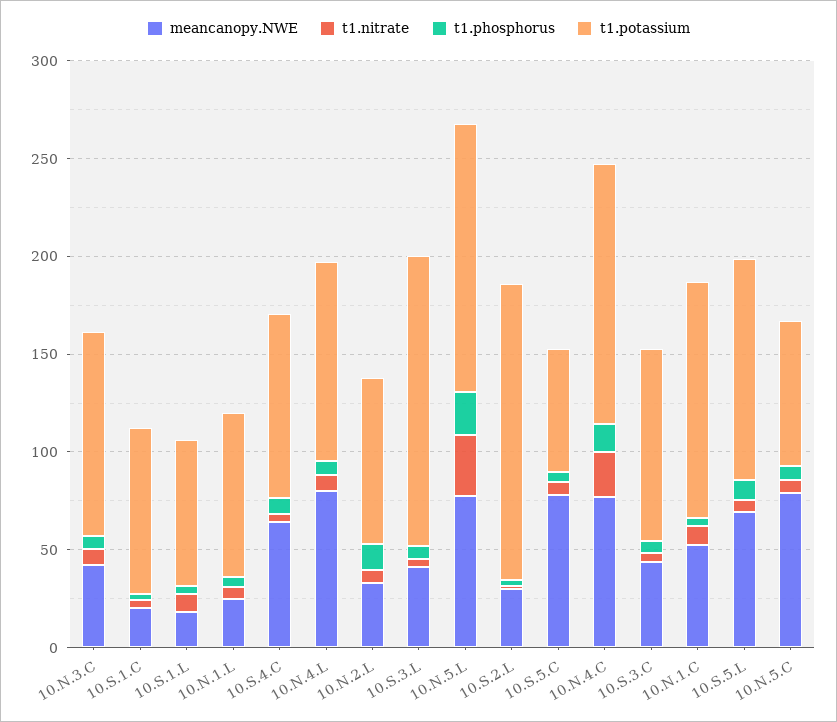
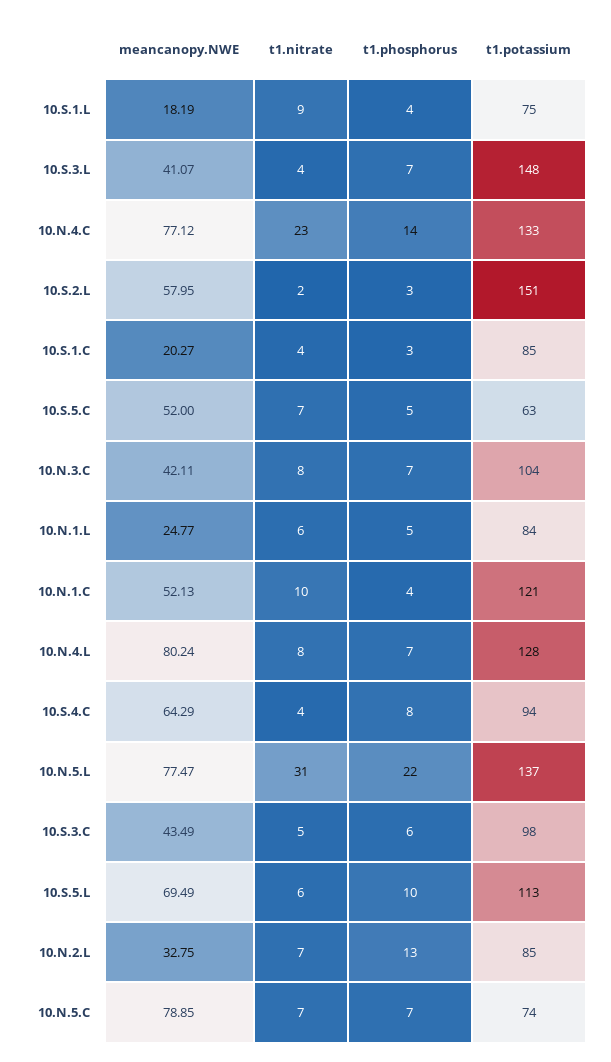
  {
    "meancanopy.NWE": {
      "10.N.3.C": 42.11,
      "10.S.1.C": 20.27,
      "10.S.1.L": 18.19,
      "10.N.1.L": 24.77,
      "10.S.4.C": 64.29,
      "10.N.4.L": 80.24,
      "10.N.2.L": 32.75,
      "10.S.3.L": 41.07,
      "10.N.5.L": 77.47,
-     "10.S.2.L": 30,
+     "10.S.2.L": 57.95,
-     "10.S.5.C": 80,
+     "10.S.5.C": 52,
      "10.N.4.C": 77.12,
      "10.S.3.C": 43.49,
      "10.N.1.C": 52.13,
      "10.S.5.L": 69.49,
      "10.N.5.C": 78.85
    },
    "t1.nitrate": {
      "10.N.3.C": 8,
      "10.S.1.C": 4,
      "10.S.1.L": 9,
      "10.N.1.L": 6,
      "10.S.4.C": 4,
      "10.N.4.L": 8,
      "10.N.2.L": 7,
      "10.S.3.L": 4,
      "10.N.5.L": 31,
      "10.S.2.L": 2,
      "10.S.5.C": 7,
      "10.N.4.C": 23,
      "10.S.3.C": 5,
      "10.N.1.C": 10,
      "10.S.5.L": 6,
      "10.N.5.C": 7
    },
    "t1.phosphorus": {
      "10.N.3.C": 7,
      "10.S.1.C": 3,
      "10.S.1.L": 4,
      "10.N.1.L": 5,
      "10.S.4.C": 8,
      "10.N.4.L": 7,
      "10.N.2.L": 13,
      "10.S.3.L": 7,
      "10.N.5.L": 22,
      "10.S.2.L": 3,
      "10.S.5.C": 5,
      "10.N.4.C": 14,
      "10.S.3.C": 6,
      "10.N.1.C": 4,
      "10.S.5.L": 10,
      "10.N.5.C": 7
    },
    "t1.potassium": {
      "10.N.3.C": 104,
      "10.S.1.C": 85,
      "10.S.1.L": 75,
      "10.N.1.L": 84,
      "10.S.4.C": 94,
-     "10.N.4.L": 100,
+     "10.N.4.L": 128,
      "10.N.2.L": 85,
      "10.S.3.L": 148,
      "10.N.5.L": 137,
      "10.S.2.L": 151,
      "10.S.5.C": 63,
      "10.N.4.C": 133,
      "10.S.3.C": 98,
      "10.N.1.C": 121,
      "10.S.5.L": 113,
      "10.N.5.C": 74
    }
  }

